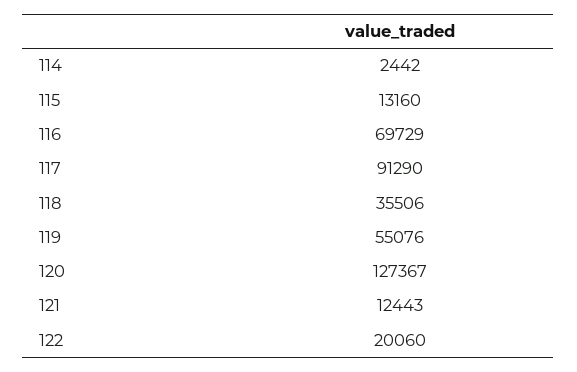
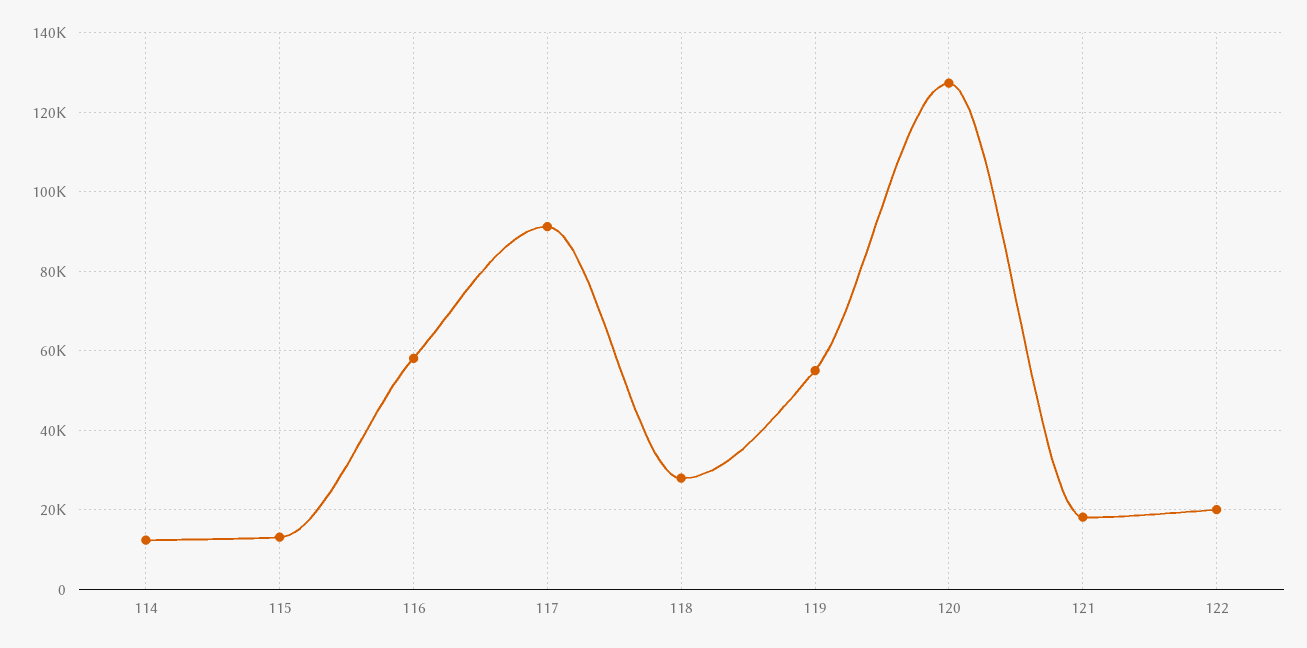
  {
-   "114": 2442,
+   "114": 12000,
    "115": 13160,
-   "116": 69729,
+   "116": 58000,
    "117": 91290,
-   "118": 35506,
+   "118": 28000,
    "119": 55076,
    "120": 127367,
-   "121": 12443,
+   "121": 18000,
    "122": 20060
  }

